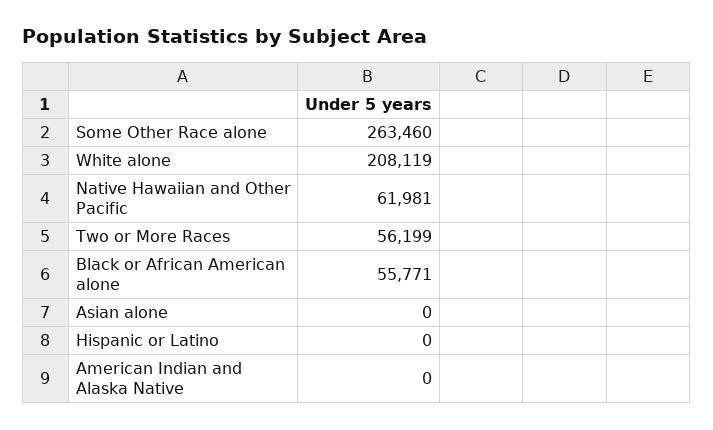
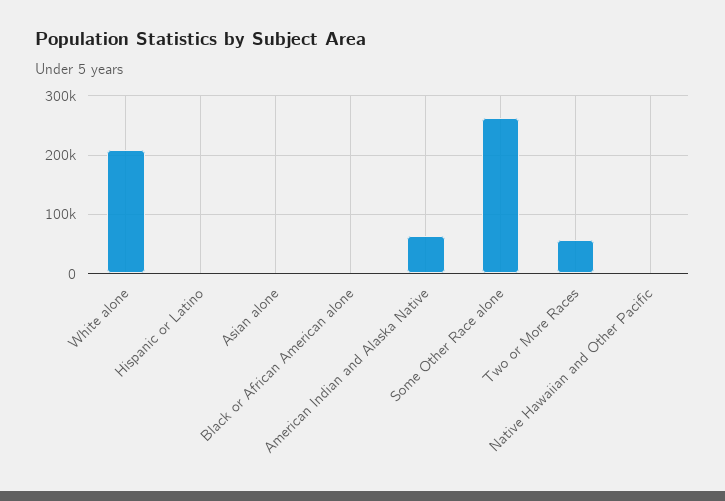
  {
    "Some Other Race alone": 263460,
    "White alone": 208119,
-   "Native Hawaiian and Other Pacific": 61981,
+   "Native Hawaiian and Other Pacific": 0,
    "Two or More Races": 56199,
-   "Black or African American alone": 55771,
+   "Black or African American alone": 0,
    "Asian alone": 0,
    "Hispanic or Latino": 0,
-   "American Indian and Alaska Native": 0
+   "American Indian and Alaska Native": 60000
  }

